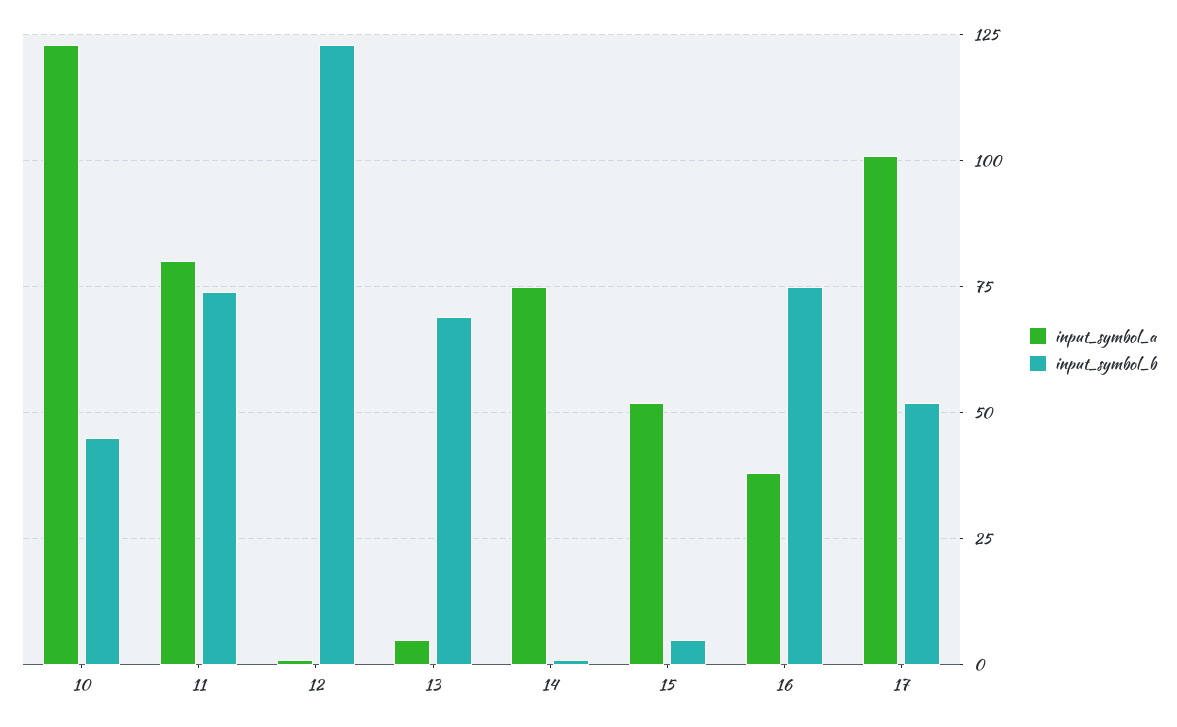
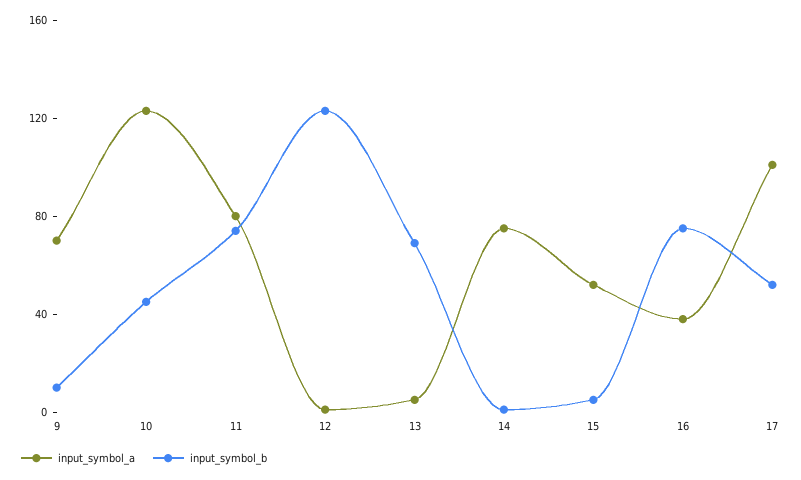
  {
    "input_symbol_a": {
      "10": 125,
      "11": 80,
      "12": 0,
      "13": 5,
      "14": 75,
      "15": 50,
      "16": 40,
-     "17": 100
+     "17": 100,
+     "9": 70
    },
    "input_symbol_b": {
      "10": 45,
      "11": 75,
      "12": 125,
      "13": 70,
      "14": 0,
      "15": 5,
      "16": 75,
-     "17": 50
+     "17": 50,
+     "9": 10
    }
  }

